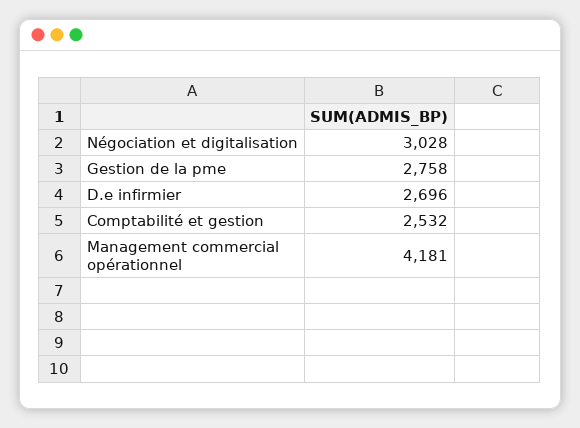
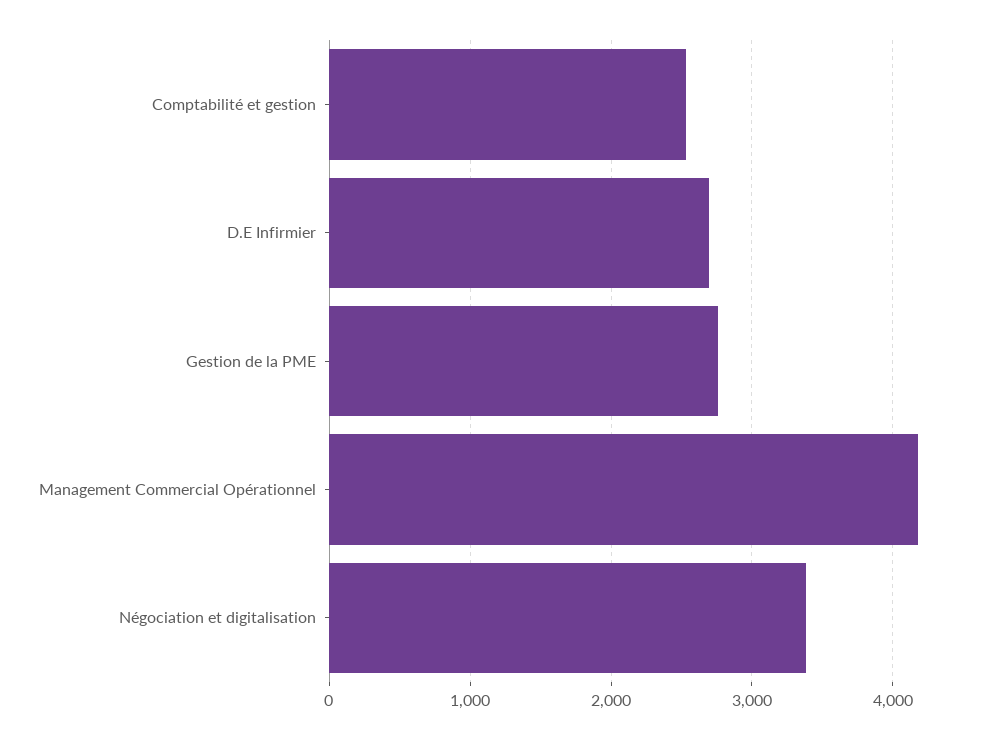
  {
-   "Négociation et digitalisation": 3028,
+   "Négociation et digitalisation": 3400,
    "Gestion de la pme": 2758,
    "D.e infirmier": 2696,
    "Comptabilité et gestion": 2532,
    "Management commercial opérationnel": 4181
  }

